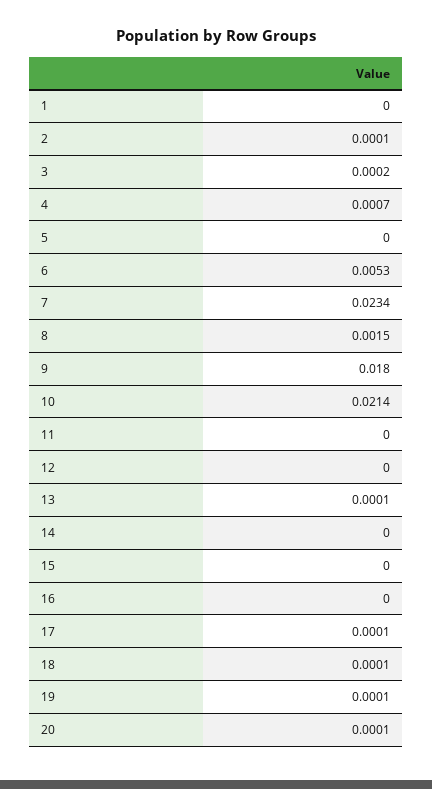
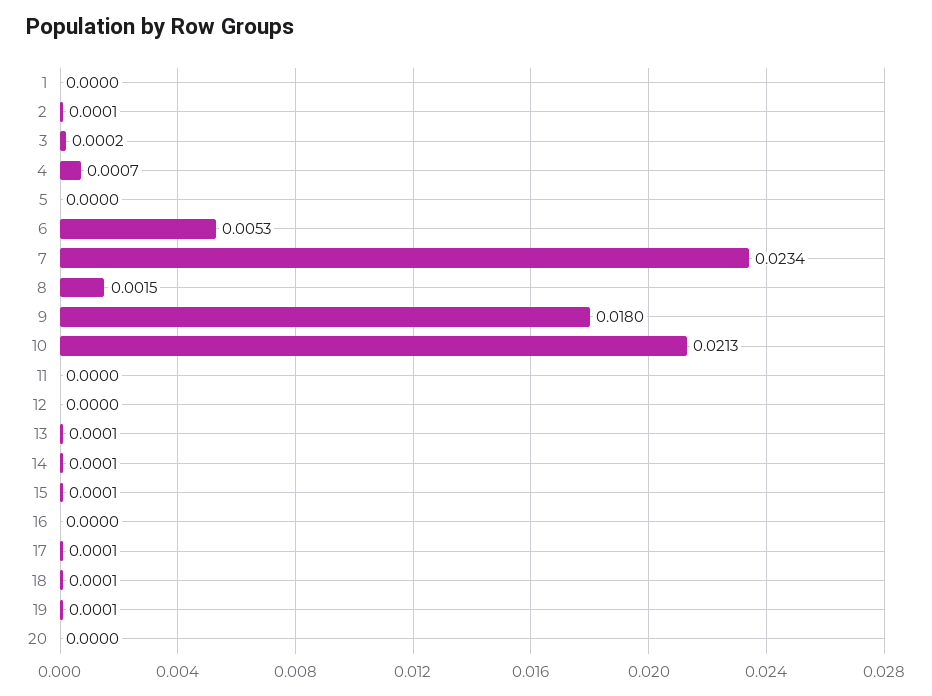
  {
    "1": 0,
    "2": 0.0001,
    "3": 0.0002,
    "4": 0.0007,
    "5": 0,
    "6": 0.0053,
    "7": 0.0234,
    "8": 0.0015,
    "9": 0.018,
-   "10": 0.0214,
+   "10": 0.0213,
    "11": 0,
    "12": 0,
    "13": 0.0001,
-   "14": 0,
+   "14": 0.0001,
-   "15": 0,
+   "15": 0.0001,
    "16": 0,
    "17": 0.0001,
    "18": 0.0001,
    "19": 0.0001,
-   "20": 0.0001
+   "20": 0
  }

